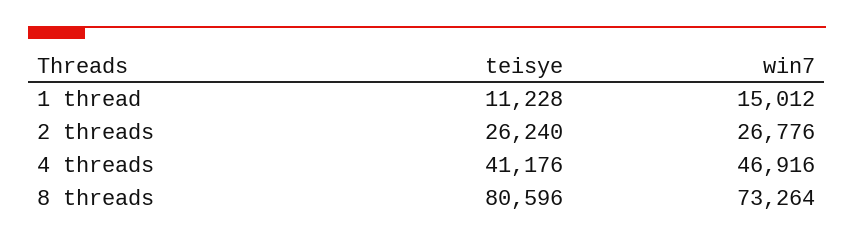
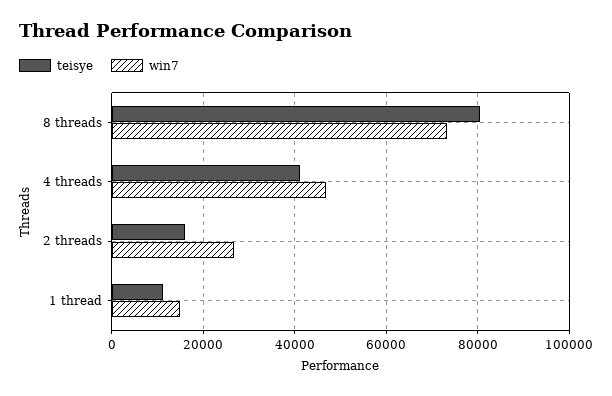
  {
    "teisye": {
      "1 thread": 11228,
-     "2 threads": 26240,
+     "2 threads": 16000,
      "4 threads": 41176,
      "8 threads": 80596
    },
    "win7": {
      "1 thread": 15012,
      "2 threads": 26776,
      "4 threads": 46916,
      "8 threads": 73264
    }
  }

